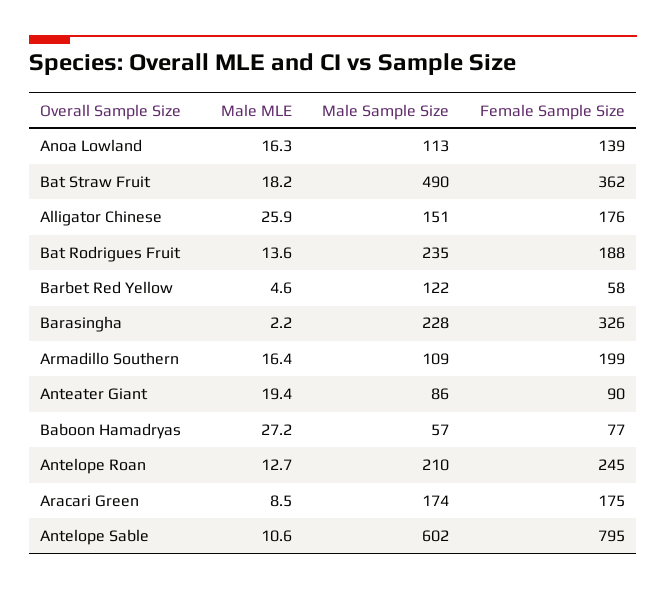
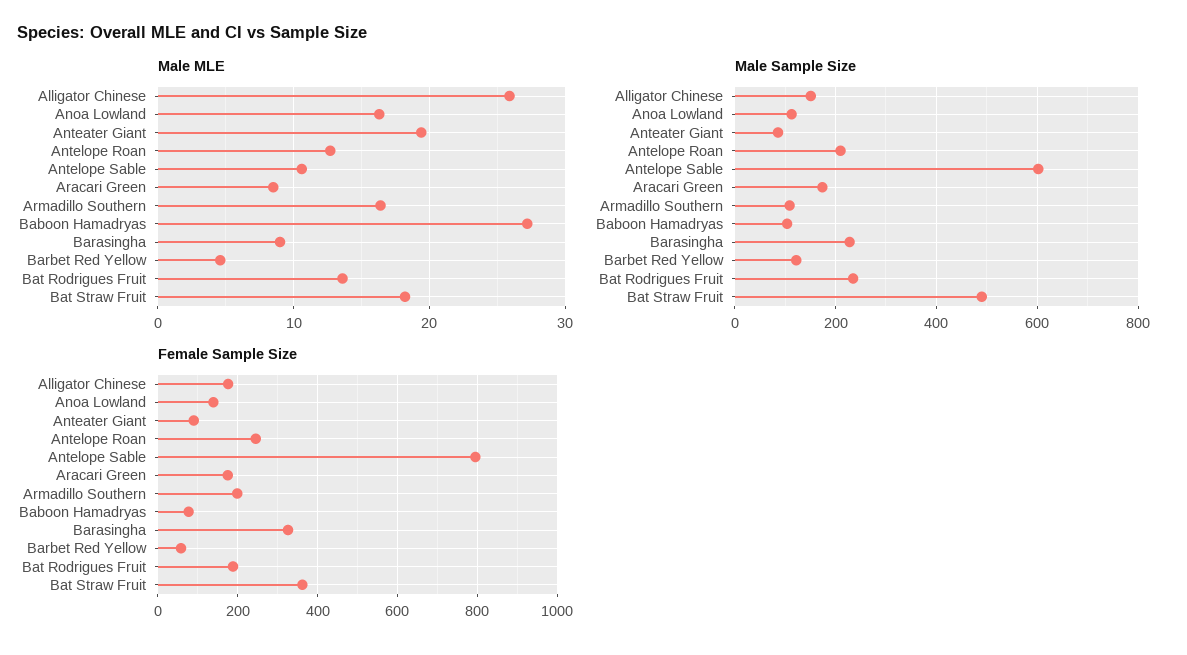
  {
    "Male MLE": {
      "Anoa Lowland": 16.3,
      "Bat Straw Fruit": 18.2,
      "Alligator Chinese": 25.9,
      "Bat Rodrigues Fruit": 13.6,
      "Barbet Red Yellow": 4.6,
-     "Barasingha": 2.2,
+     "Barasingha": 9,
      "Armadillo Southern": 16.4,
      "Anteater Giant": 19.4,
      "Baboon Hamadryas": 27.2,
      "Antelope Roan": 12.7,
      "Aracari Green": 8.5,
      "Antelope Sable": 10.6
    },
    "Male Sample Size": {
      "Anoa Lowland": 113,
      "Bat Straw Fruit": 490,
      "Alligator Chinese": 151,
      "Bat Rodrigues Fruit": 235,
      "Barbet Red Yellow": 122,
      "Barasingha": 228,
      "Armadillo Southern": 109,
      "Anteater Giant": 86,
-     "Baboon Hamadryas": 57,
+     "Baboon Hamadryas": 100,
      "Antelope Roan": 210,
      "Aracari Green": 174,
      "Antelope Sable": 602
    },
    "Female Sample Size": {
      "Anoa Lowland": 139,
      "Bat Straw Fruit": 362,
      "Alligator Chinese": 176,
      "Bat Rodrigues Fruit": 188,
      "Barbet Red Yellow": 58,
      "Barasingha": 326,
      "Armadillo Southern": 199,
      "Anteater Giant": 90,
      "Baboon Hamadryas": 77,
      "Antelope Roan": 245,
      "Aracari Green": 175,
      "Antelope Sable": 795
    }
  }

